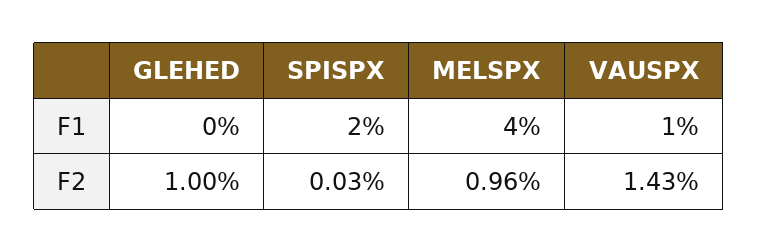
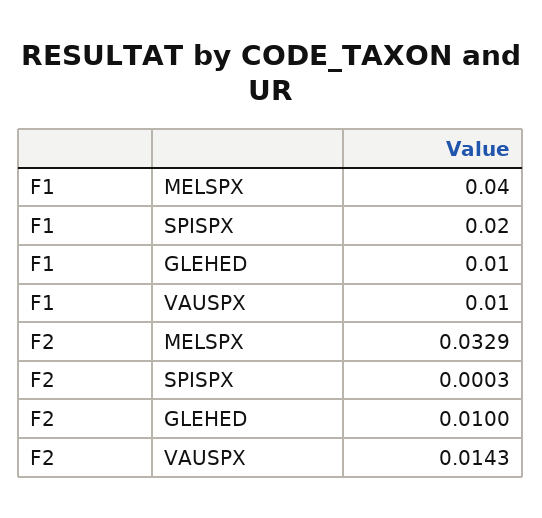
  {
    "GLEHED": {
-     "F1": 0,
+     "F1": 0.01,
      "F2": 0.01
    },
    "SPISPX": {
      "F1": 0.02,
      "F2": 0.0003
    },
    "MELSPX": {
      "F1": 0.04,
-     "F2": 0.0096
+     "F2": 0.0329
    },
    "VAUSPX": {
      "F1": 0.01,
      "F2": 0.0143
    }
  }

